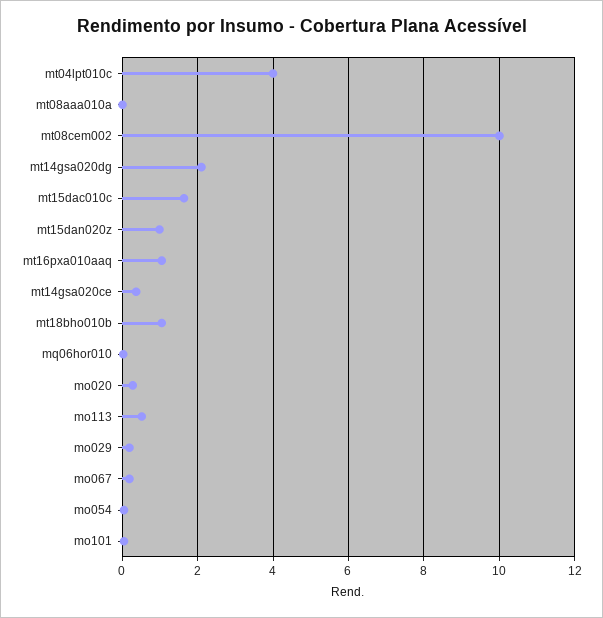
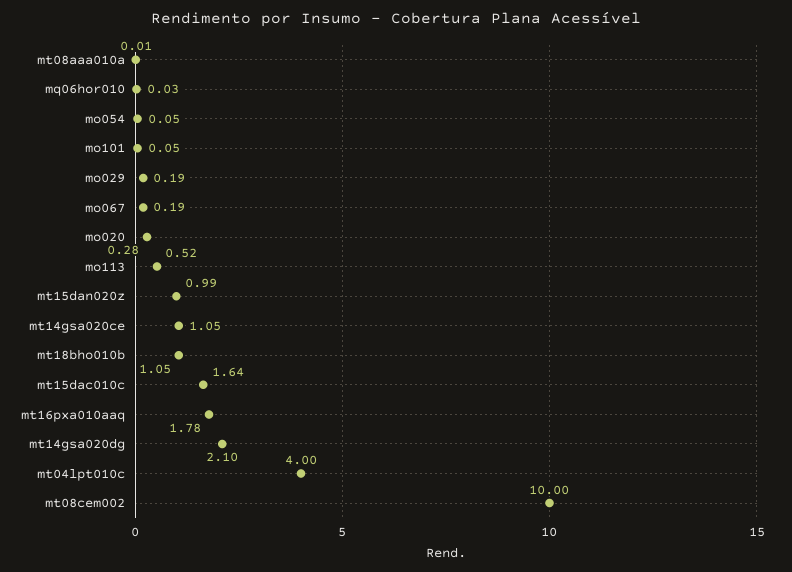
  {
    "mt04lpt010c": 4,
    "mt08aaa010a": 0.01,
    "mt08cem002": 10,
    "mt14gsa020dg": 2.1,
    "mt15dac010c": 1.64,
    "mt15dan020z": 0.99,
-   "mt16pxa010aaq": 1,
+   "mt16pxa010aaq": 1.78,
-   "mt14gsa020ce": 0.4,
+   "mt14gsa020ce": 1.05,
    "mt18bho010b": 1.05,
    "mq06hor010": 0.03,
    "mo020": 0.28,
    "mo113": 0.52,
    "mo029": 0.19,
    "mo067": 0.19,
    "mo054": 0.05,
    "mo101": 0.05
  }

